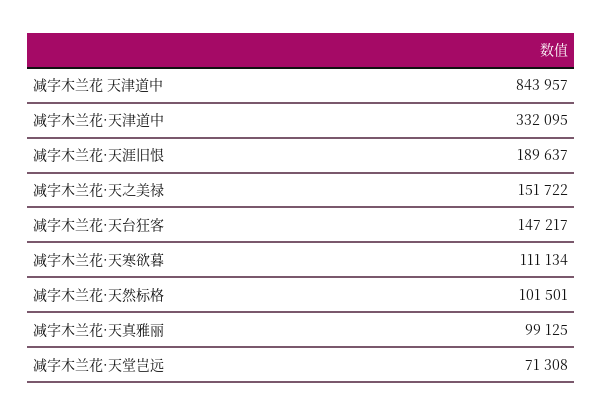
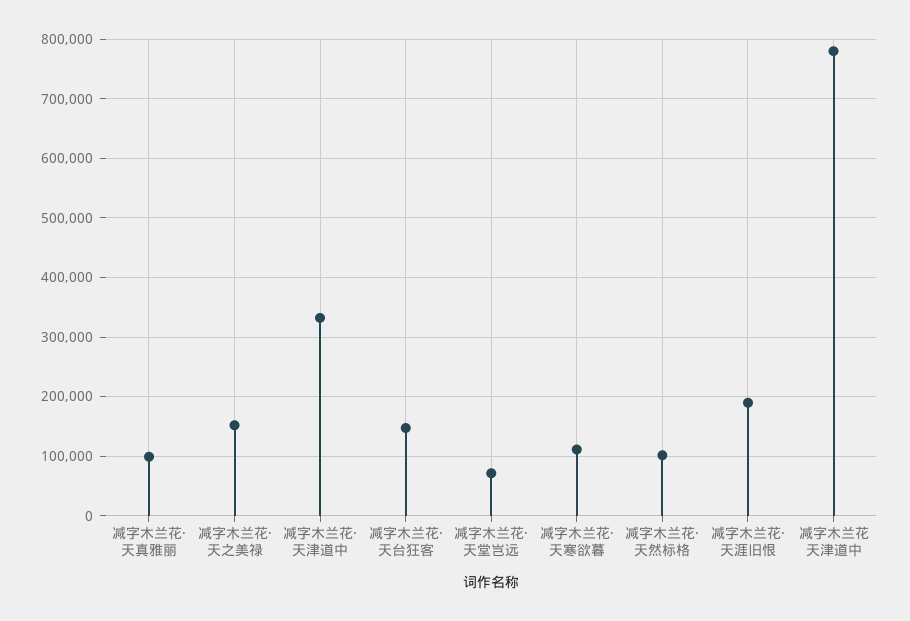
  {
-   "减字木兰花 天津道中": 843957,
+   "减字木兰花 天津道中": 780000,
    "减字木兰花·天津道中": 332095,
    "减字木兰花·天涯旧恨": 189637,
    "减字木兰花·天之美禄": 151722,
    "减字木兰花·天台狂客": 147217,
    "减字木兰花·天寒欲暮": 111134,
    "减字木兰花·天然标格": 101501,
    "减字木兰花·天真雅丽": 99125,
    "减字木兰花·天堂岂远": 71308
  }

